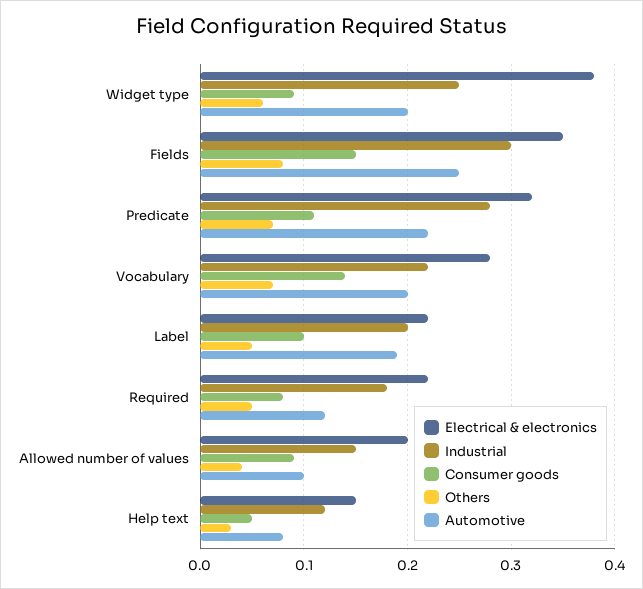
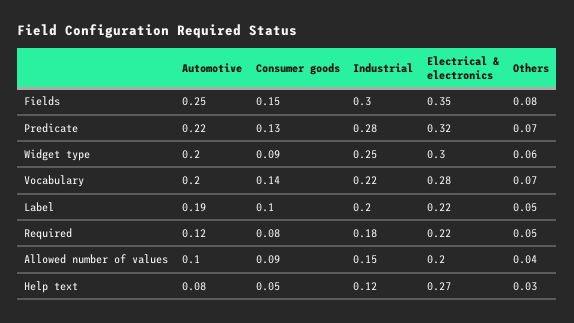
  {
    "Electrical & electronics": {
-     "Widget type": 0.38,
+     "Widget type": 0.3,
      "Fields": 0.35,
      "Predicate": 0.32,
      "Vocabulary": 0.28,
      "Label": 0.22,
      "Required": 0.22,
      "Allowed number of values": 0.2,
-     "Help text": 0.15
+     "Help text": 0.27
    },
    "Industrial": {
      "Widget type": 0.25,
      "Fields": 0.3,
      "Predicate": 0.28,
      "Vocabulary": 0.22,
      "Label": 0.2,
      "Required": 0.18,
      "Allowed number of values": 0.15,
      "Help text": 0.12
    },
    "Consumer goods": {
      "Widget type": 0.09,
      "Fields": 0.15,
-     "Predicate": 0.11,
+     "Predicate": 0.13,
      "Vocabulary": 0.14,
      "Label": 0.1,
      "Required": 0.08,
      "Allowed number of values": 0.09,
      "Help text": 0.05
    },
    "Others": {
      "Widget type": 0.06,
      "Fields": 0.08,
      "Predicate": 0.07,
      "Vocabulary": 0.07,
      "Label": 0.05,
      "Required": 0.05,
      "Allowed number of values": 0.04,
      "Help text": 0.03
    },
    "Automotive": {
      "Widget type": 0.2,
      "Fields": 0.25,
      "Predicate": 0.22,
      "Vocabulary": 0.2,
      "Label": 0.19,
      "Required": 0.12,
      "Allowed number of values": 0.1,
      "Help text": 0.08
    }
  }

